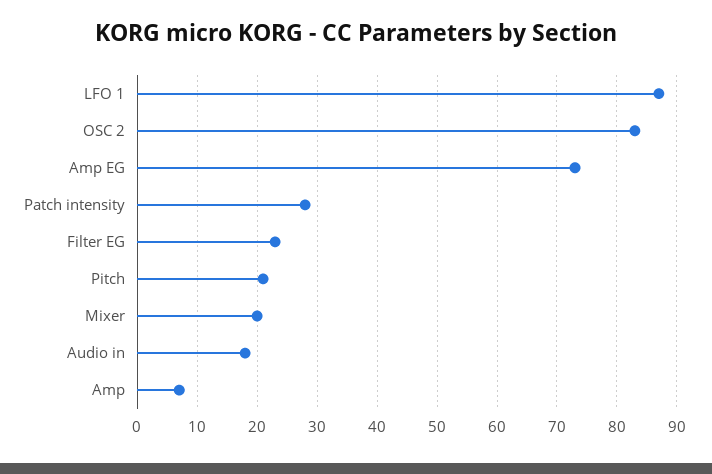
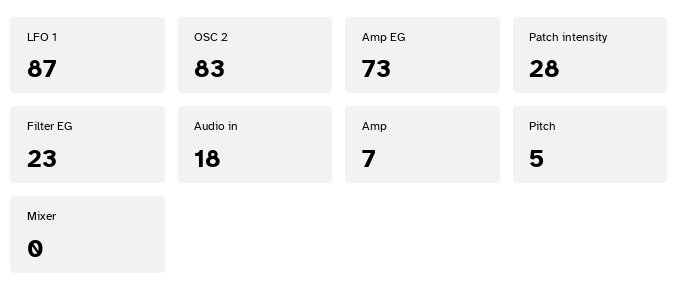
  {
    "LFO 1": 87,
    "OSC 2": 83,
    "Amp EG": 73,
    "Patch intensity": 28,
    "Filter EG": 23,
-   "Pitch": 20,
+   "Pitch": 5,
-   "Mixer": 20,
+   "Mixer": 0,
    "Audio in": 18,
    "Amp": 7
  }

